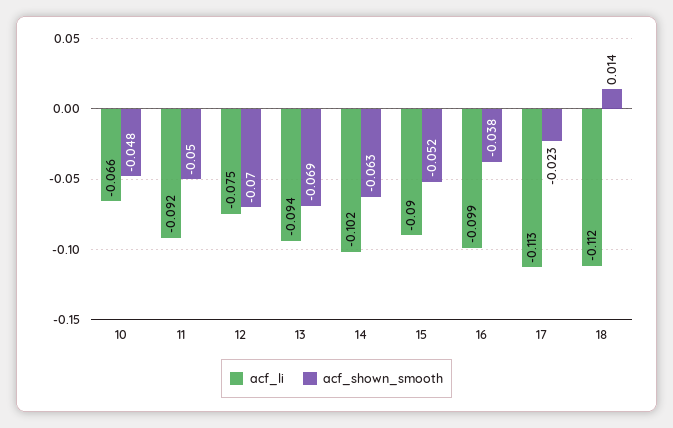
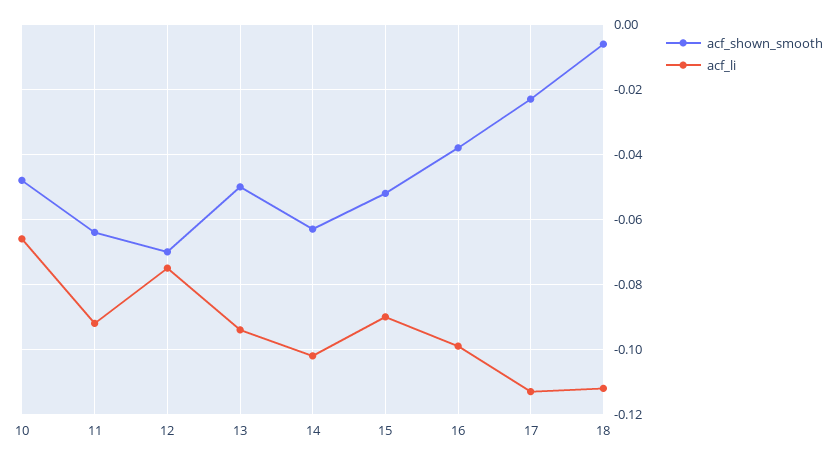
  {
    "acf_li": {
      "10": -0.066,
      "11": -0.092,
      "12": -0.075,
      "13": -0.094,
      "14": -0.102,
      "15": -0.09,
      "16": -0.099,
      "17": -0.113,
      "18": -0.112
    },
    "acf_shown_smooth": {
      "10": -0.048,
-     "11": -0.05,
+     "11": -0.065,
      "12": -0.07,
-     "13": -0.069,
+     "13": -0.05,
      "14": -0.063,
      "15": -0.052,
      "16": -0.038,
      "17": -0.023,
-     "18": 0.014
+     "18": -0.005
    }
  }

